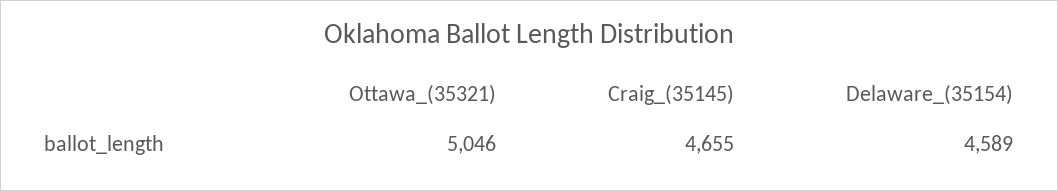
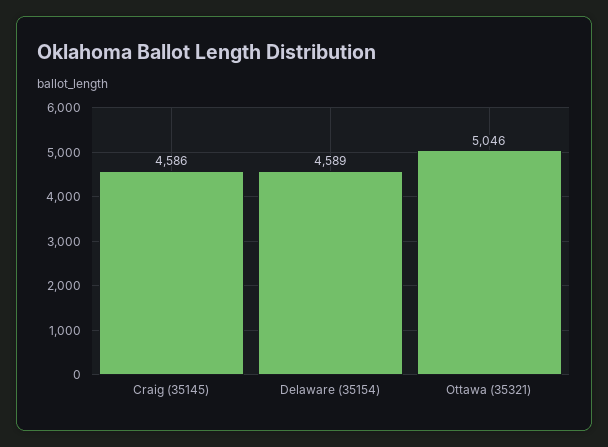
  {
    "Ottawa_(35321)": 5046,
-   "Craig_(35145)": 4655,
+   "Craig_(35145)": 4586,
    "Delaware_(35154)": 4589
  }

